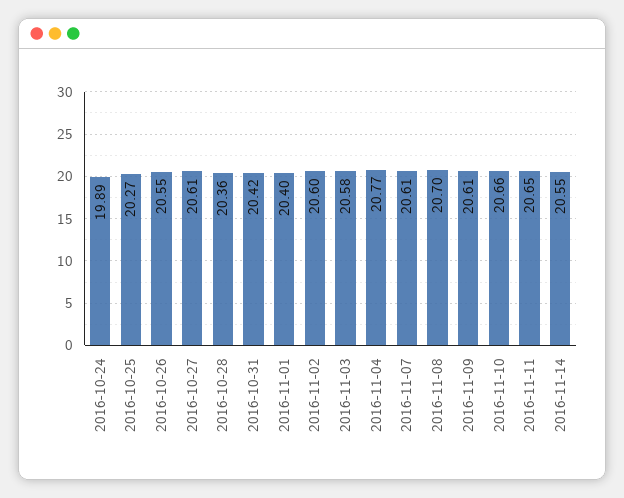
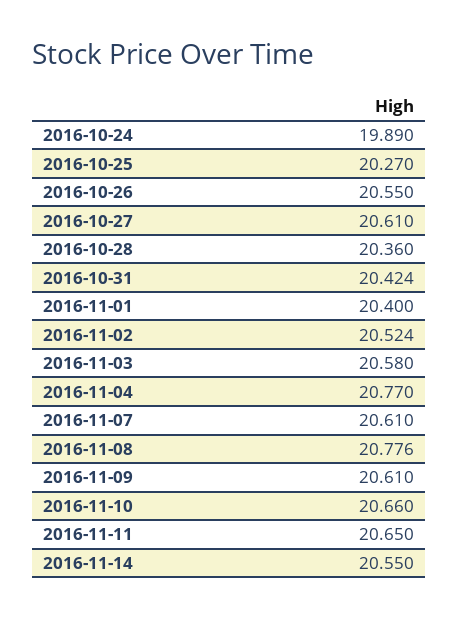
  {
    "2016-10-24": 19.89,
    "2016-10-25": 20.27,
    "2016-10-26": 20.55,
    "2016-10-27": 20.61,
    "2016-10-28": 20.36,
    "2016-10-31": 20.424,
    "2016-11-01": 20.4,
-   "2016-11-02": 20.6,
+   "2016-11-02": 20.524,
    "2016-11-03": 20.58,
    "2016-11-04": 20.77,
    "2016-11-07": 20.61,
-   "2016-11-08": 20.7,
+   "2016-11-08": 20.776,
    "2016-11-09": 20.61,
    "2016-11-10": 20.66,
    "2016-11-11": 20.65,
    "2016-11-14": 20.55
  }

